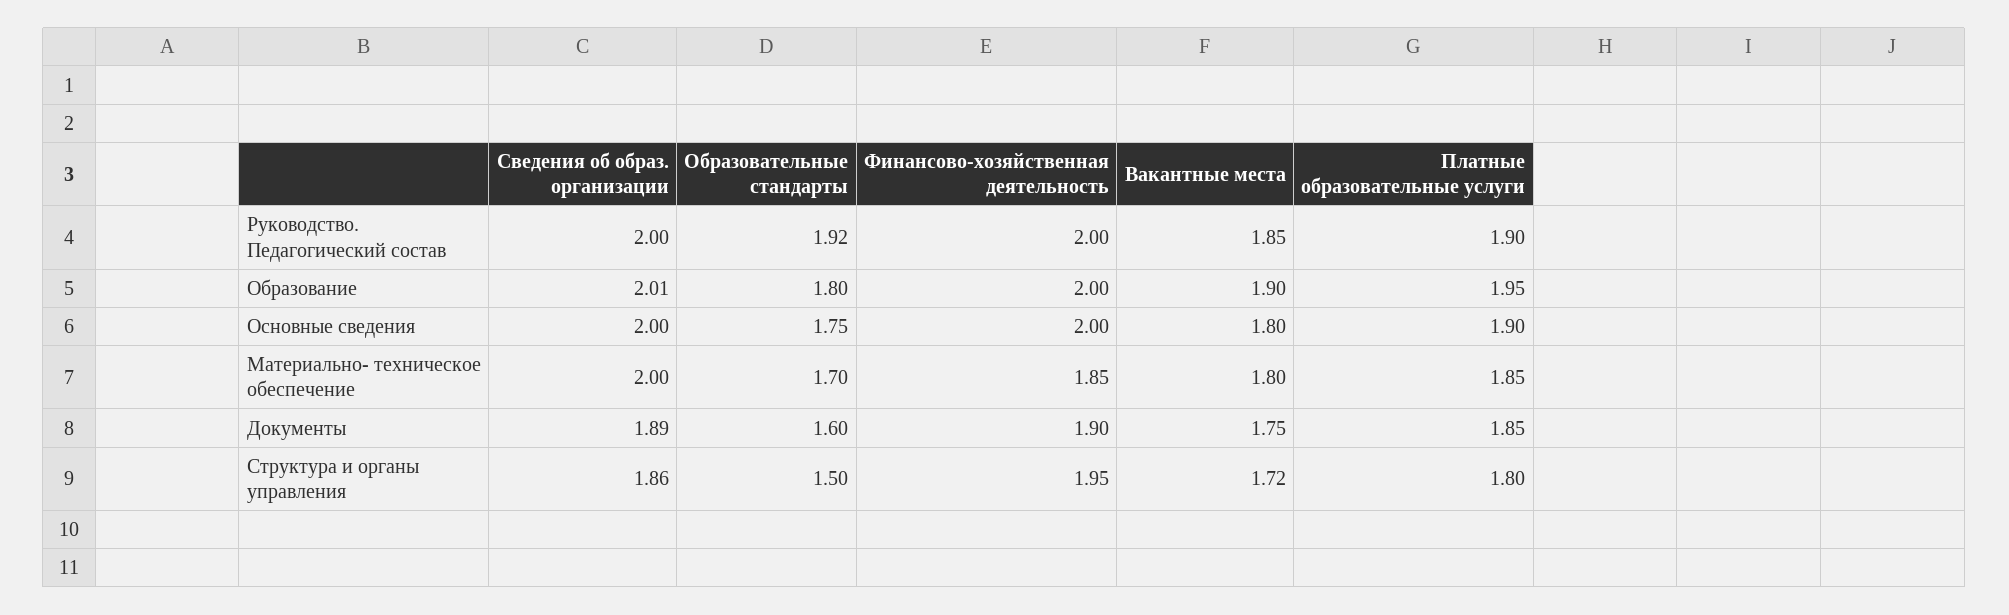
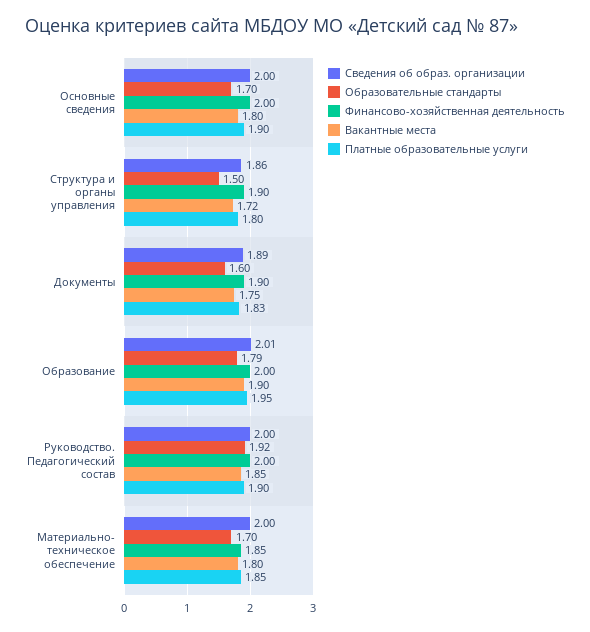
  {
    "Сведения об образ. организации": {
      "Руководство. Педагогический состав": 2,
      "Образование": 2.01,
      "Основные сведения": 2,
      "Материально- техническое обеспечение": 2,
      "Документы": 1.89,
      "Структура и органы управления": 1.86
    },
    "Образовательные стандарты": {
      "Руководство. Педагогический состав": 1.92,
-     "Образование": 1.8,
+     "Образование": 1.79,
-     "Основные сведения": 1.75,
+     "Основные сведения": 1.7,
      "Материально- техническое обеспечение": 1.7,
      "Документы": 1.6,
      "Структура и органы управления": 1.5
    },
    "Финансово-хозяйственная деятельность": {
      "Руководство. Педагогический состав": 2,
      "Образование": 2,
      "Основные сведения": 2,
      "Материально- техническое обеспечение": 1.85,
      "Документы": 1.9,
-     "Структура и органы управления": 1.95
+     "Структура и органы управления": 1.9
    },
    "Вакантные места": {
      "Руководство. Педагогический состав": 1.85,
      "Образование": 1.9,
      "Основные сведения": 1.8,
      "Материально- техническое обеспечение": 1.8,
      "Документы": 1.75,
      "Структура и органы управления": 1.72
    },
    "Платные образовательные услуги": {
      "Руководство. Педагогический состав": 1.9,
      "Образование": 1.95,
      "Основные сведения": 1.9,
      "Материально- техническое обеспечение": 1.85,
-     "Документы": 1.85,
+     "Документы": 1.83,
      "Структура и органы управления": 1.8
    }
  }

